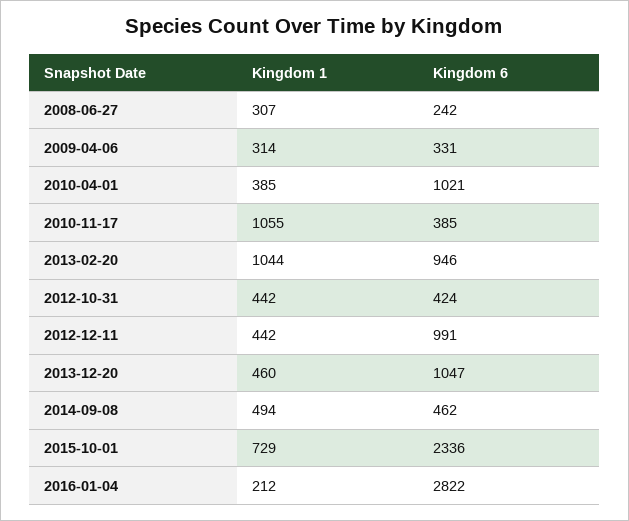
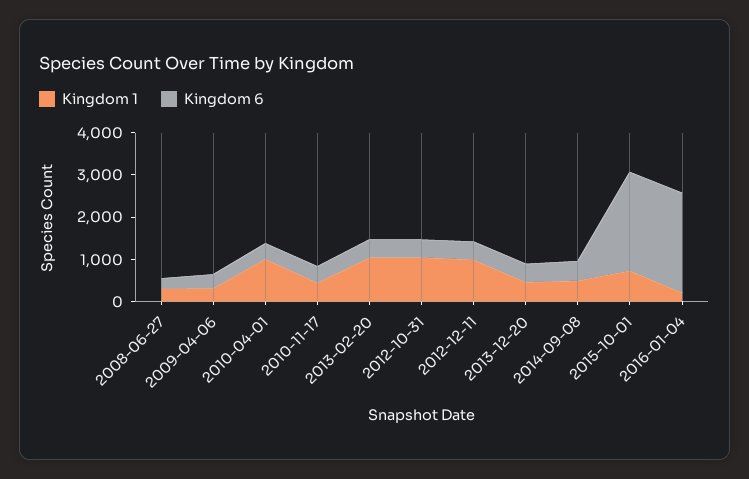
  {
    "Kingdom 1": {
      "2008-06-27": 307,
      "2009-04-06": 314,
-     "2010-04-01": 385,
+     "2010-04-01": 1000,
-     "2010-11-17": 1055,
+     "2010-11-17": 400,
      "2013-02-20": 1044,
-     "2012-10-31": 442,
+     "2012-10-31": 1000,
-     "2012-12-11": 442,
+     "2012-12-11": 1000,
      "2013-12-20": 460,
      "2014-09-08": 494,
      "2015-10-01": 729,
      "2016-01-04": 212
    },
    "Kingdom 6": {
      "2008-06-27": 242,
      "2009-04-06": 331,
-     "2010-04-01": 1021,
+     "2010-04-01": 400,
      "2010-11-17": 385,
-     "2013-02-20": 946,
+     "2013-02-20": 400,
      "2012-10-31": 424,
-     "2012-12-11": 991,
+     "2012-12-11": 400,
-     "2013-12-20": 1047,
+     "2013-12-20": 400,
      "2014-09-08": 462,
      "2015-10-01": 2336,
-     "2016-01-04": 2822
+     "2016-01-04": 2400
    }
  }

